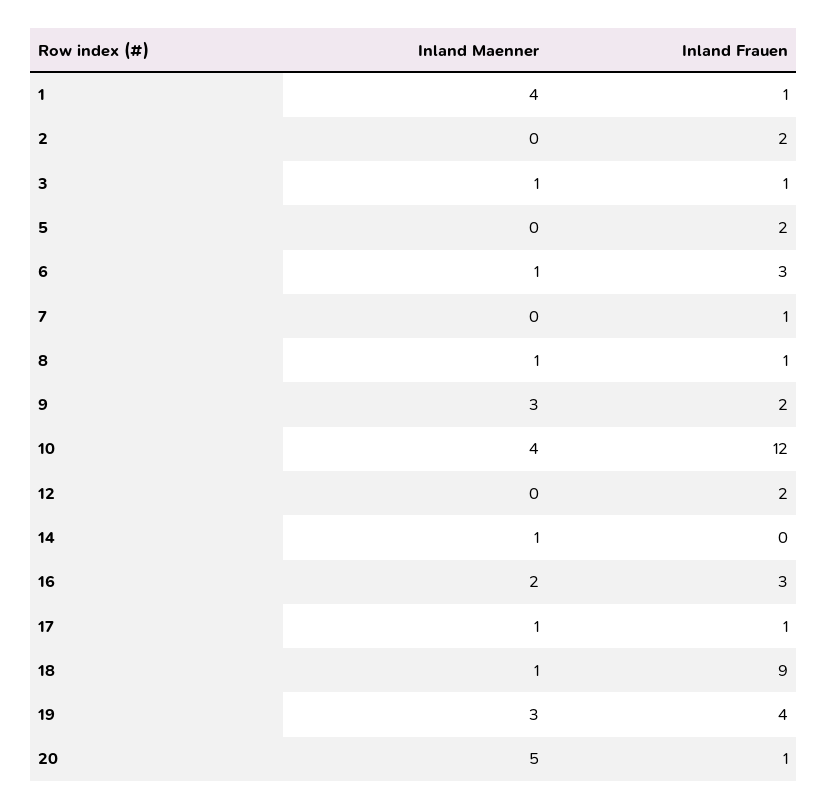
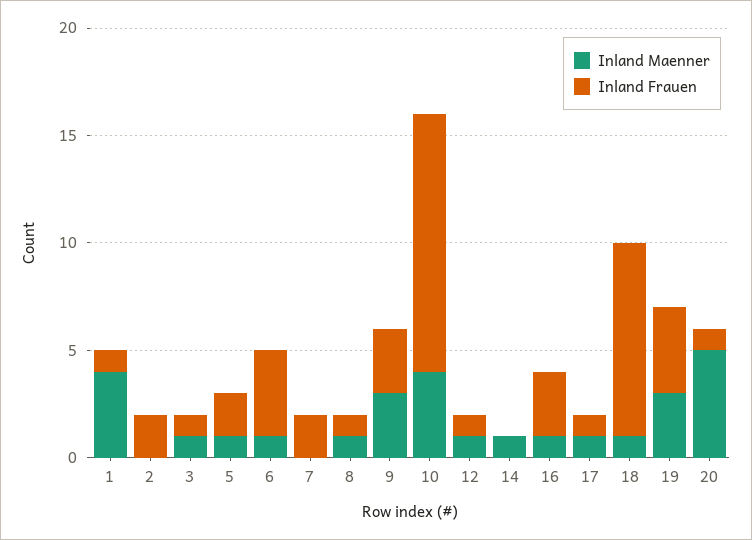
  {
    "Inland Maenner": {
      "1": 4,
      "2": 0,
      "3": 1,
-     "5": 0,
+     "5": 1,
      "6": 1,
      "7": 0,
      "8": 1,
      "9": 3,
      "10": 4,
-     "12": 0,
+     "12": 1,
      "14": 1,
-     "16": 2,
+     "16": 1,
      "17": 1,
      "18": 1,
      "19": 3,
      "20": 5
    },
    "Inland Frauen": {
      "1": 1,
      "2": 2,
      "3": 1,
      "5": 2,
-     "6": 3,
+     "6": 4,
-     "7": 1,
+     "7": 2,
      "8": 1,
-     "9": 2,
+     "9": 3,
      "10": 12,
-     "12": 2,
+     "12": 1,
      "14": 0,
      "16": 3,
      "17": 1,
      "18": 9,
      "19": 4,
      "20": 1
    }
  }

